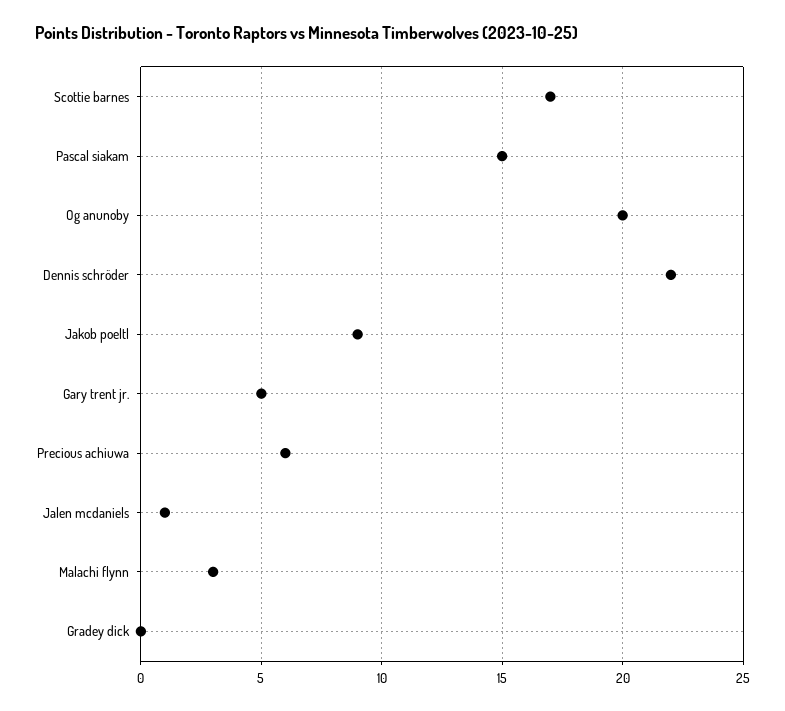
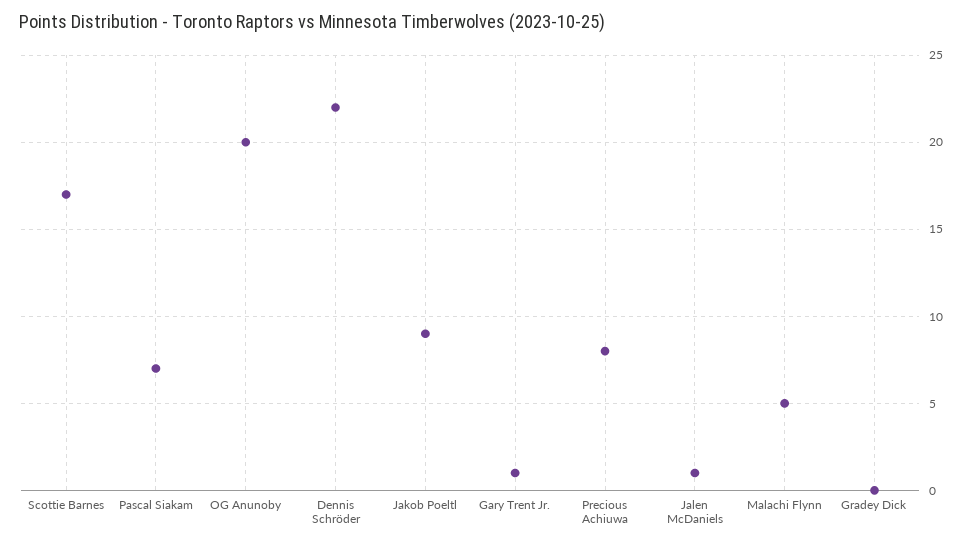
  {
    "Scottie barnes": 17,
-   "Pascal siakam": 15,
+   "Pascal siakam": 7,
    "Og anunoby": 20,
    "Dennis schröder": 22,
    "Jakob poeltl": 9,
-   "Gary trent jr.": 5,
+   "Gary trent jr.": 1,
-   "Precious achiuwa": 6,
+   "Precious achiuwa": 8,
    "Jalen mcdaniels": 1,
-   "Malachi flynn": 3,
+   "Malachi flynn": 5,
    "Gradey dick": 0
  }

